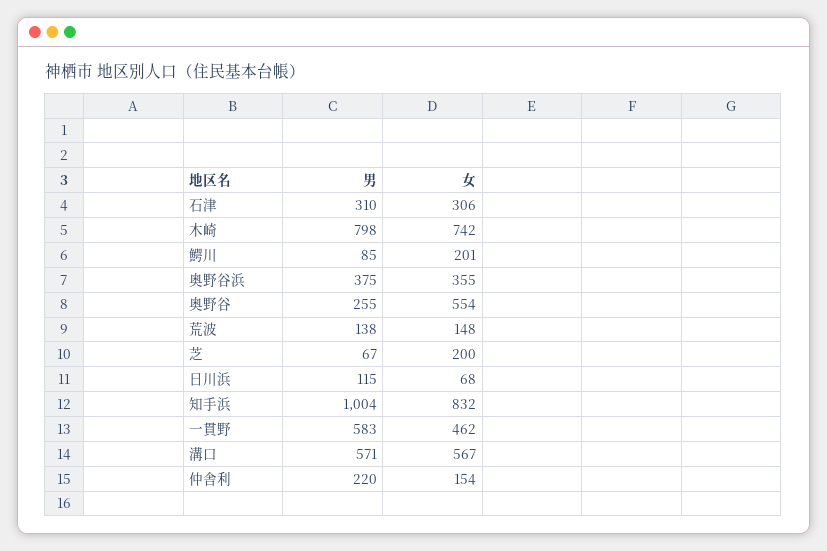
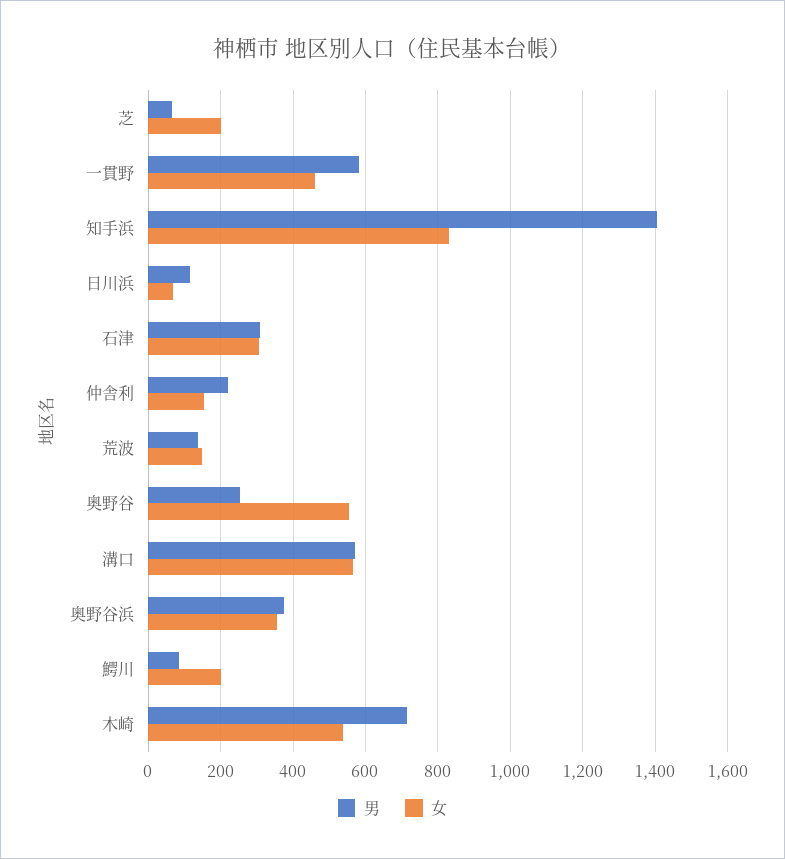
  {
    "男": {
      "石津": 310,
-     "木崎": 798,
+     "木崎": 720,
      "鰐川": 85,
      "奥野谷浜": 375,
      "奥野谷": 255,
      "荒波": 138,
      "芝": 67,
      "日川浜": 115,
-     "知手浜": 1004,
+     "知手浜": 1400,
      "一貫野": 583,
      "溝口": 571,
      "仲舎利": 220
    },
    "女": {
      "石津": 306,
-     "木崎": 742,
+     "木崎": 540,
      "鰐川": 201,
      "奥野谷浜": 355,
      "奥野谷": 554,
      "荒波": 148,
      "芝": 200,
      "日川浜": 68,
      "知手浜": 832,
      "一貫野": 462,
      "溝口": 567,
      "仲舎利": 154
    }
  }

